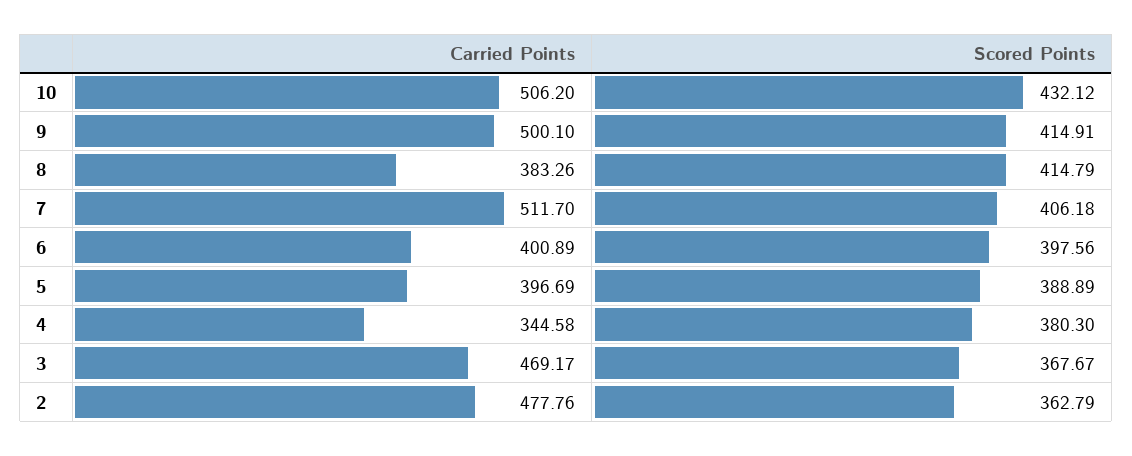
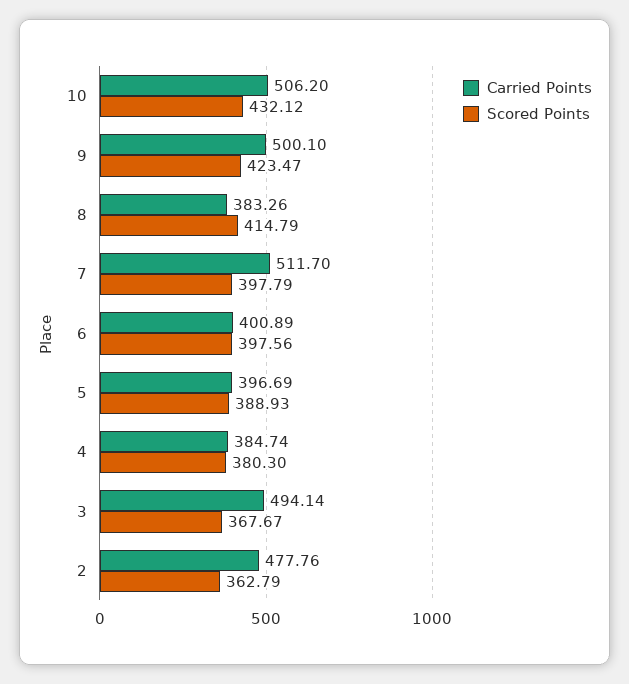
  {
    "Carried Points": {
      "10": 506.2,
      "9": 500.1,
      "8": 383.26,
      "7": 511.7,
      "6": 400.89,
      "5": 396.69,
-     "4": 344.58,
+     "4": 384.74,
-     "3": 469.17,
+     "3": 494.14,
      "2": 477.76
    },
    "Scored Points": {
      "10": 432.12,
-     "9": 414.91,
+     "9": 423.47,
      "8": 414.79,
-     "7": 406.18,
+     "7": 397.79,
      "6": 397.56,
-     "5": 388.89,
+     "5": 388.93,
      "4": 380.3,
      "3": 367.67,
      "2": 362.79
    }
  }

